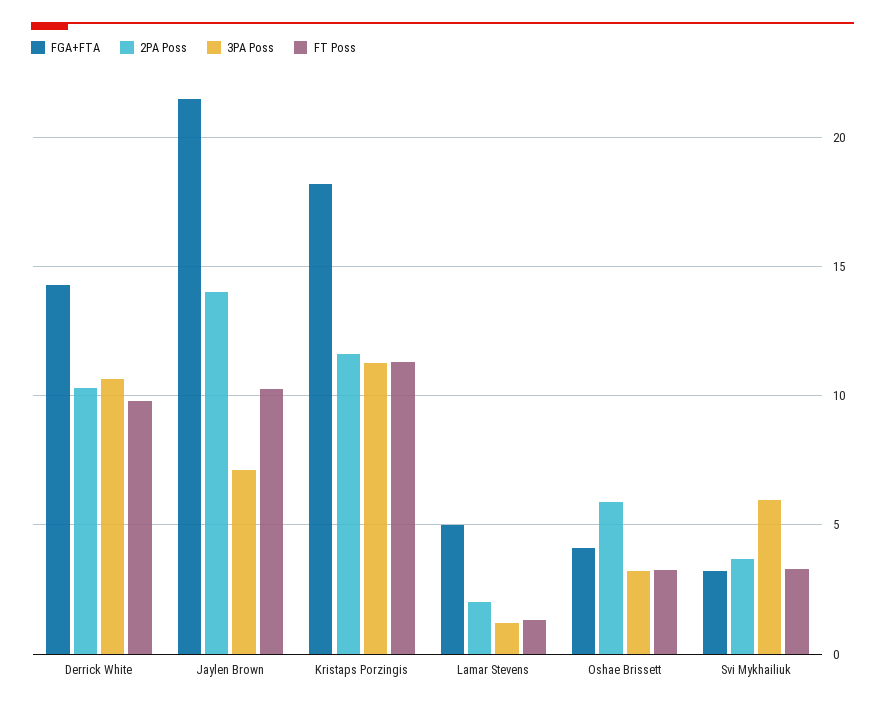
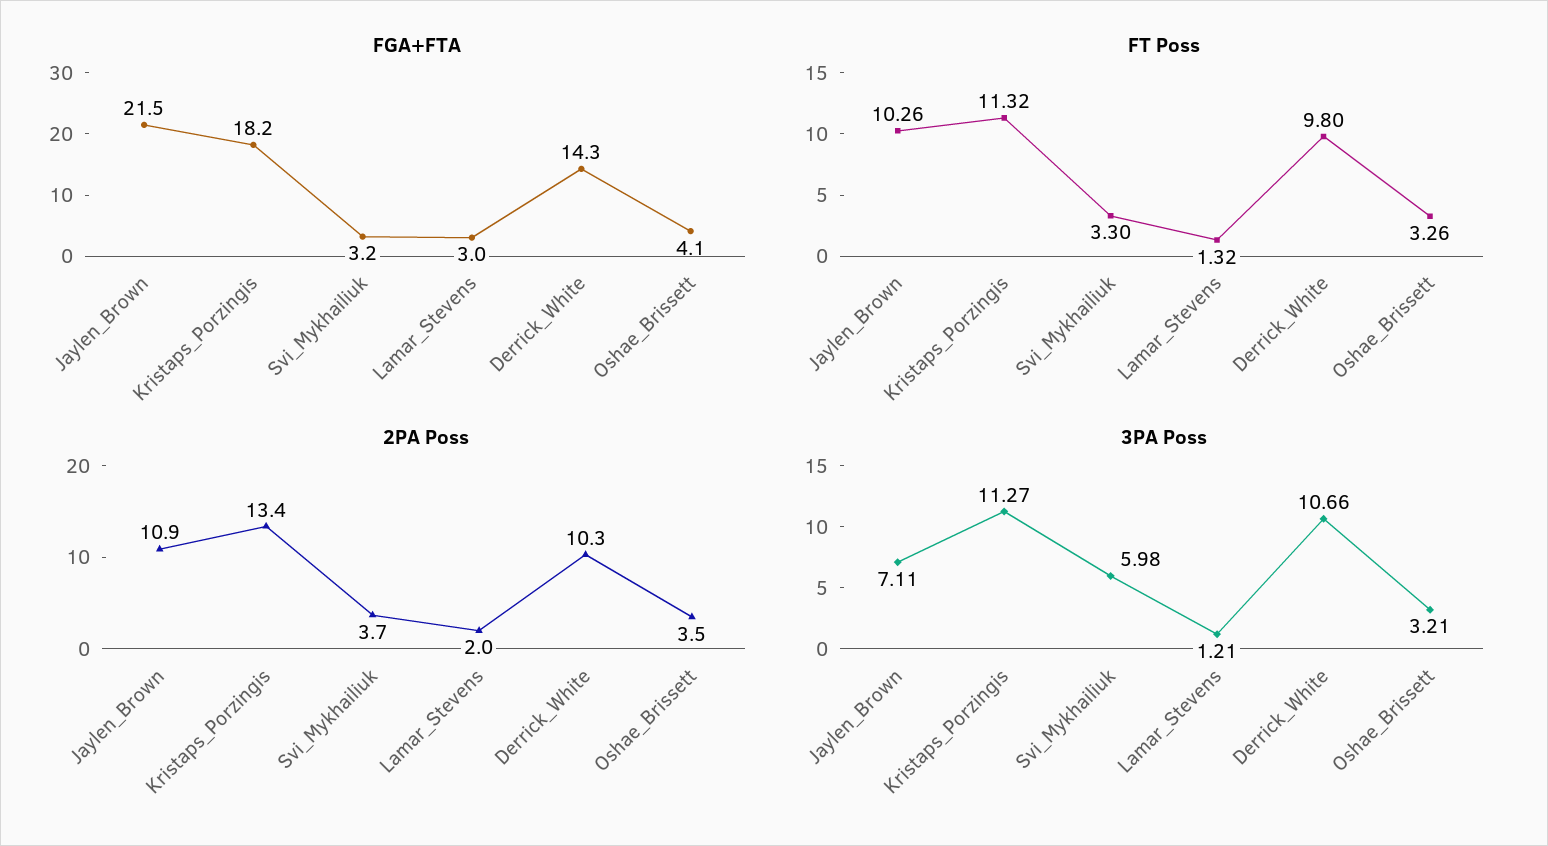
  {
    "FGA+FTA": {
      "Derrick White": 14.3,
      "Jaylen Brown": 21.5,
      "Kristaps Porzingis": 18.2,
-     "Lamar Stevens": 5,
+     "Lamar Stevens": 3,
      "Oshae Brissett": 4.1,
      "Svi Mykhailiuk": 3.2
    },
    "2PA Poss": {
      "Derrick White": 10.3,
-     "Jaylen Brown": 14,
+     "Jaylen Brown": 10.9,
-     "Kristaps Porzingis": 11.5,
+     "Kristaps Porzingis": 13.4,
      "Lamar Stevens": 2,
-     "Oshae Brissett": 6,
+     "Oshae Brissett": 3.5,
      "Svi Mykhailiuk": 3.7
    },
    "3PA Poss": {
      "Derrick White": 10.66,
      "Jaylen Brown": 7.11,
      "Kristaps Porzingis": 11.27,
      "Lamar Stevens": 1.21,
      "Oshae Brissett": 3.21,
      "Svi Mykhailiuk": 5.98
    },
    "FT Poss": {
      "Derrick White": 9.8,
      "Jaylen Brown": 10.26,
      "Kristaps Porzingis": 11.32,
      "Lamar Stevens": 1.32,
      "Oshae Brissett": 3.26,
      "Svi Mykhailiuk": 3.3
    }
  }

